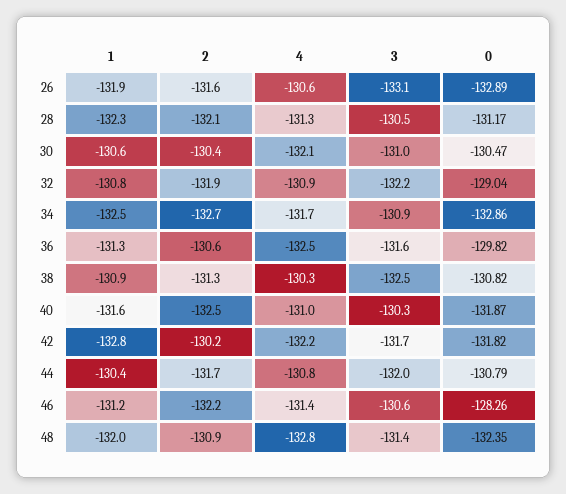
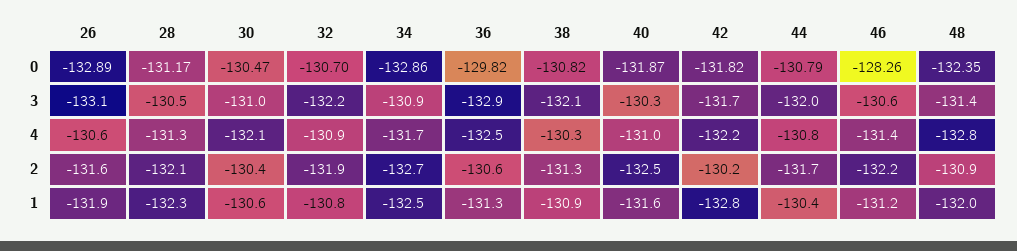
  {
    "1": {
      "26": -131.9,
      "28": -132.3,
      "30": -130.6,
      "32": -130.8,
      "34": -132.5,
      "36": -131.3,
      "38": -130.9,
      "40": -131.6,
      "42": -132.8,
      "44": -130.4,
      "46": -131.2,
      "48": -132
    },
    "2": {
      "26": -131.6,
      "28": -132.1,
      "30": -130.4,
      "32": -131.9,
      "34": -132.7,
      "36": -130.6,
      "38": -131.3,
      "40": -132.5,
      "42": -130.2,
      "44": -131.7,
      "46": -132.2,
      "48": -130.9
    },
    "4": {
      "26": -130.6,
      "28": -131.3,
      "30": -132.1,
      "32": -130.9,
      "34": -131.7,
      "36": -132.5,
      "38": -130.3,
      "40": -131,
      "42": -132.2,
      "44": -130.8,
      "46": -131.4,
      "48": -132.8
    },
    "3": {
      "26": -133.1,
      "28": -130.5,
      "30": -131,
      "32": -132.2,
      "34": -130.9,
-     "36": -131.6,
+     "36": -132.9,
-     "38": -132.5,
+     "38": -132.1,
      "40": -130.3,
      "42": -131.7,
      "44": -132,
      "46": -130.6,
      "48": -131.4
    },
    "0": {
      "26": -132.89,
      "28": -131.17,
      "30": -130.47,
-     "32": -129.04,
+     "32": -130.7,
      "34": -132.86,
      "36": -129.82,
      "38": -130.82,
      "40": -131.87,
      "42": -131.82,
      "44": -130.79,
      "46": -128.26,
      "48": -132.35
    }
  }

